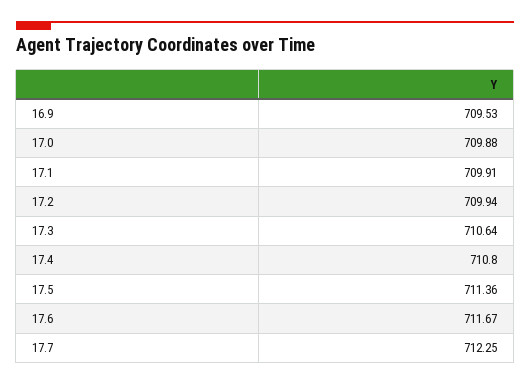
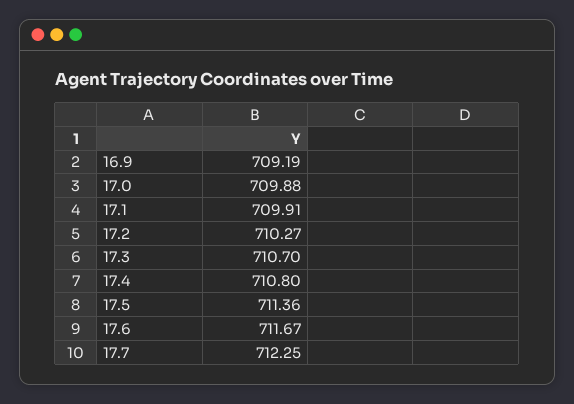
  {
-   "16.9": 709.53,
+   "16.9": 709.19,
    "17.0": 709.88,
    "17.1": 709.91,
-   "17.2": 709.94,
+   "17.2": 710.27,
-   "17.3": 710.64,
+   "17.3": 710.7,
    "17.4": 710.8,
    "17.5": 711.36,
    "17.6": 711.67,
    "17.7": 712.25
  }

